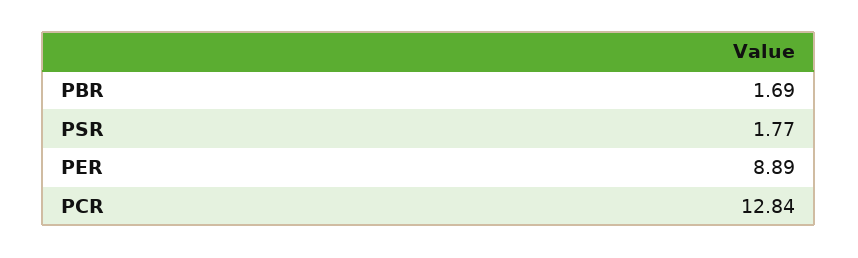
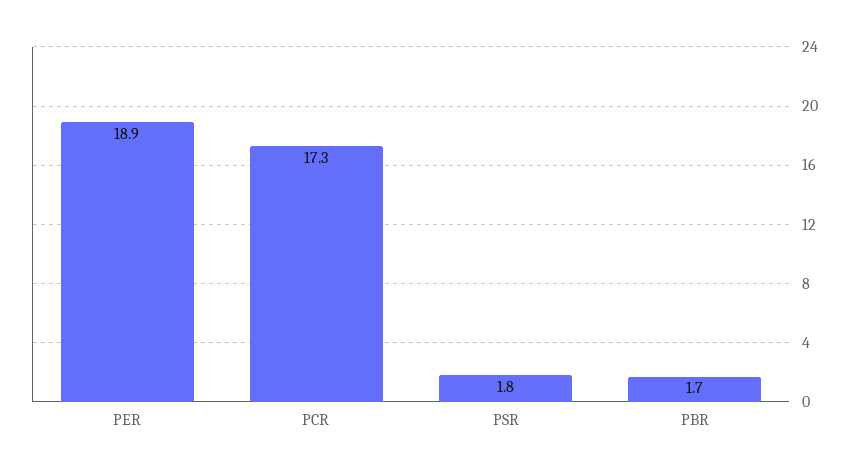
  {
    "PBR": 1.69,
    "PSR": 1.77,
-   "PER": 8.89,
+   "PER": 18.9,
-   "PCR": 12.84
+   "PCR": 17.3
  }

